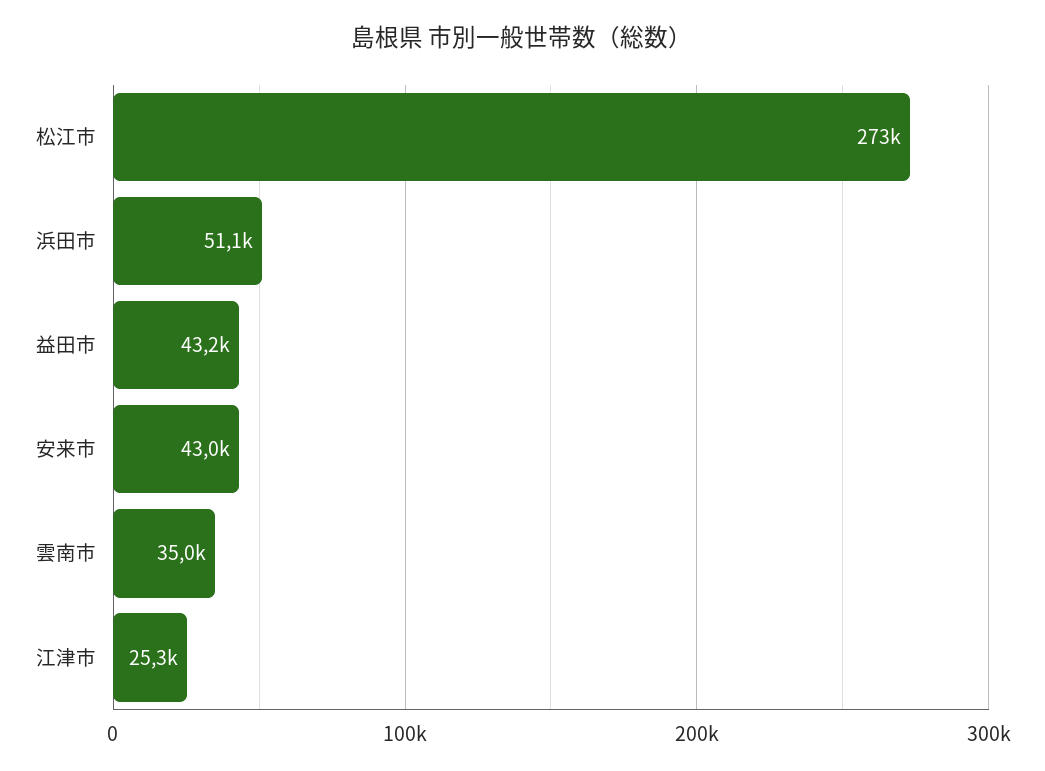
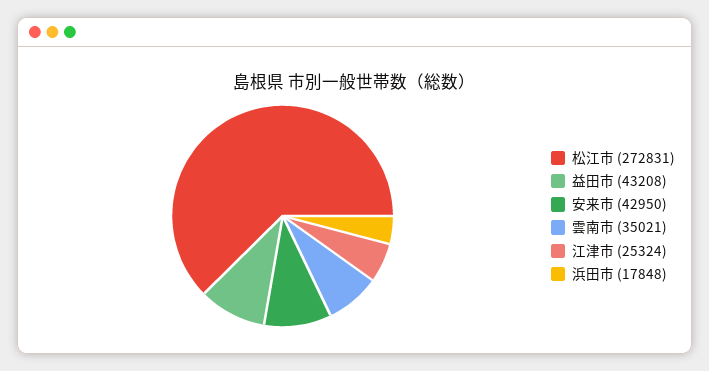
  {
    "松江市": 272831,
-   "浜田市": 51100,
+   "浜田市": 17848,
    "益田市": 43208,
    "安来市": 42950,
    "雲南市": 35021,
    "江津市": 25324
  }

